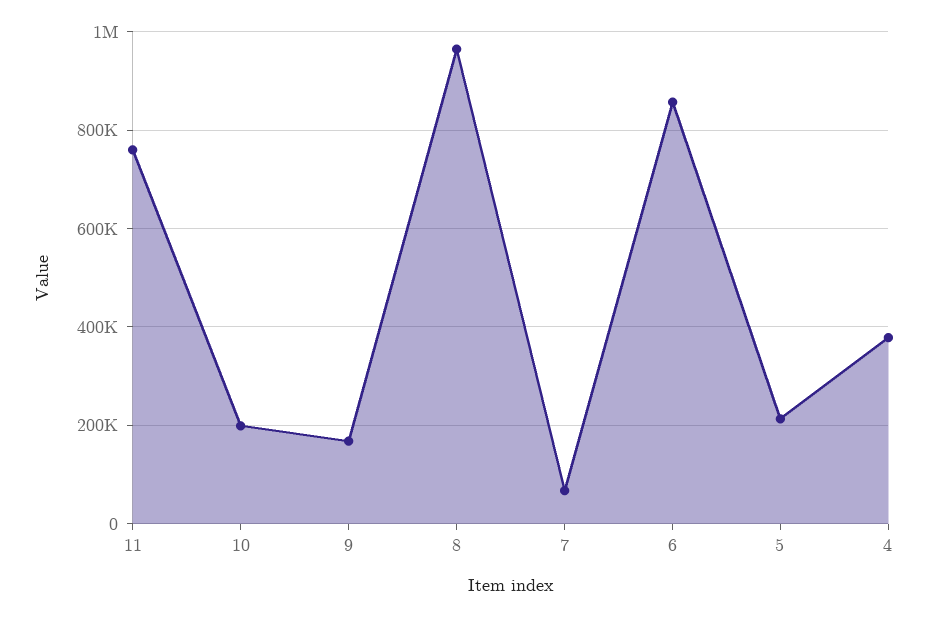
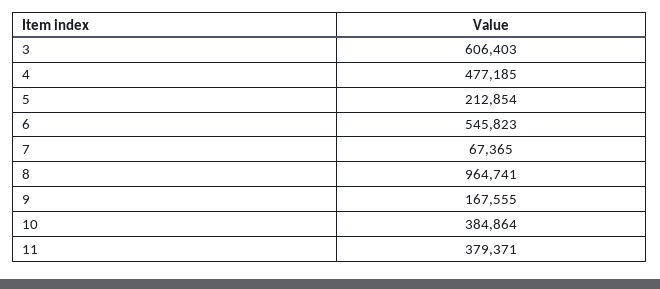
  {
-   "11": 760000,
+   "11": 379371,
-   "10": 200000,
+   "10": 384864,
    "9": 167555,
    "8": 964741,
    "7": 67365,
-   "6": 860000,
+   "6": 545823,
    "5": 212854,
-   "4": 380000
+   "4": 477185,
+   "3": 606403
  }

